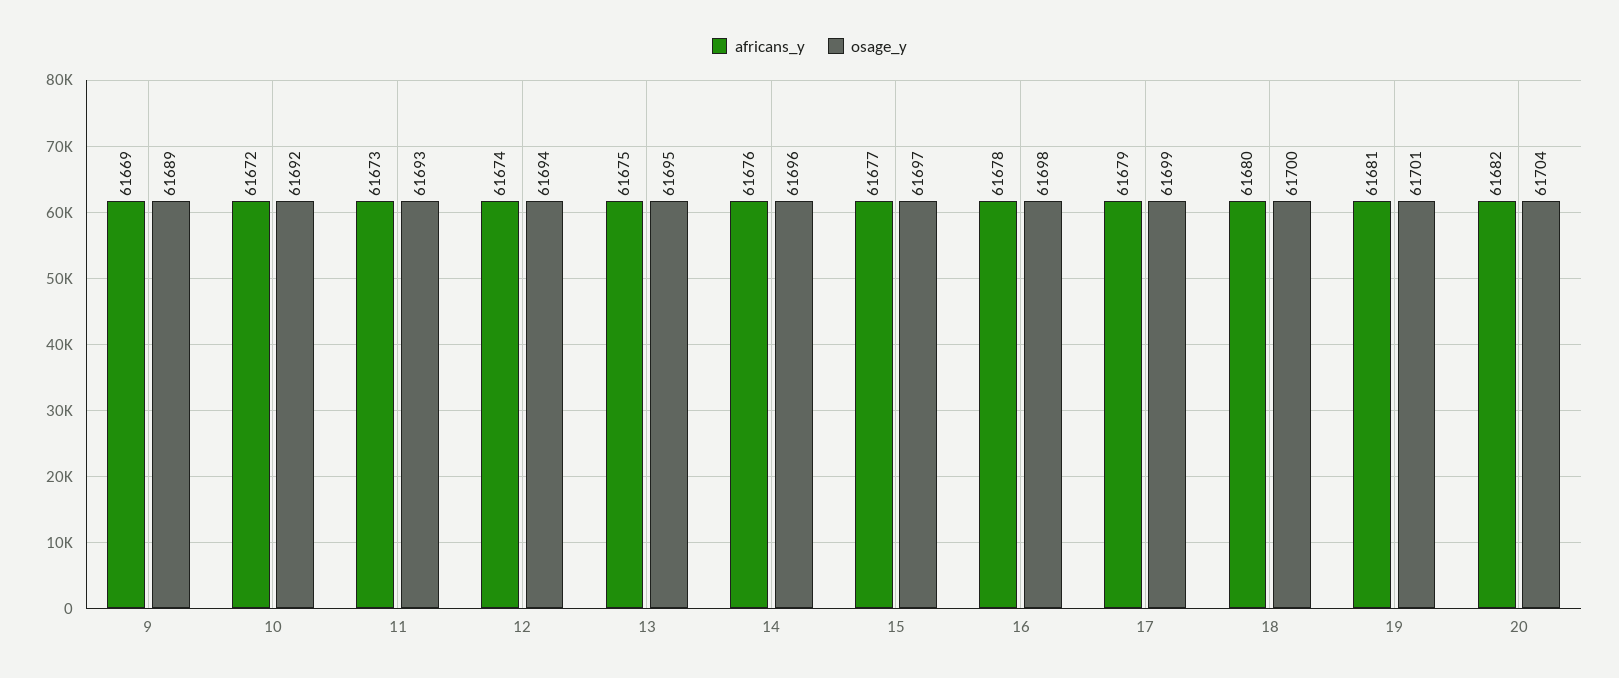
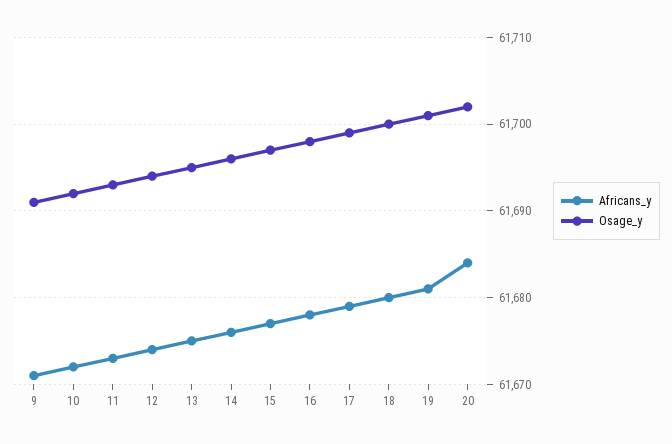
  {
    "africans_y": {
-     "9": 61669,
+     "9": 61671,
      "10": 61672,
      "11": 61673,
      "12": 61674,
      "13": 61675,
      "14": 61676,
      "15": 61677,
      "16": 61678,
      "17": 61679,
      "18": 61680,
      "19": 61681,
-     "20": 61682
+     "20": 61684
    },
    "osage_y": {
-     "9": 61689,
+     "9": 61691,
      "10": 61692,
      "11": 61693,
      "12": 61694,
      "13": 61695,
      "14": 61696,
      "15": 61697,
      "16": 61698,
      "17": 61699,
      "18": 61700,
      "19": 61701,
-     "20": 61704
+     "20": 61702
    }
  }

